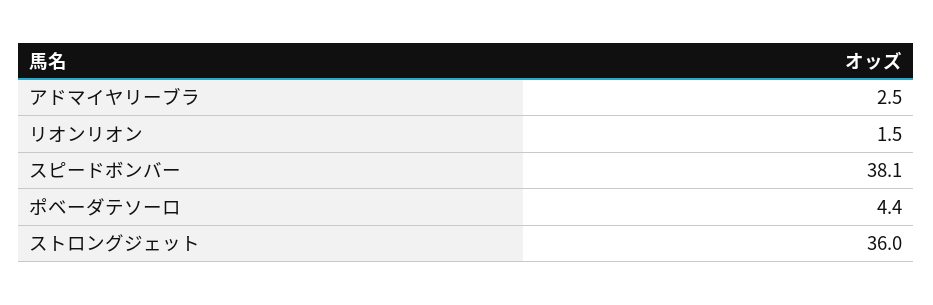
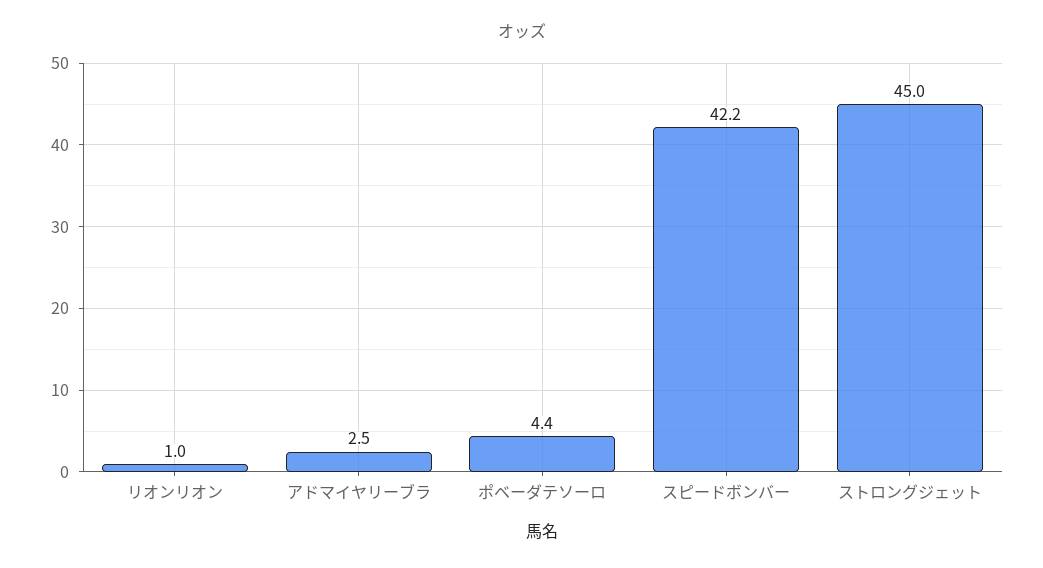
  {
    "アドマイヤリーブラ": 2.5,
-   "リオンリオン": 1.5,
+   "リオンリオン": 1,
-   "スピードボンバー": 38.1,
+   "スピードボンバー": 42.2,
    "ポベーダテソーロ": 4.4,
-   "ストロングジェット": 36
+   "ストロングジェット": 45
  }

